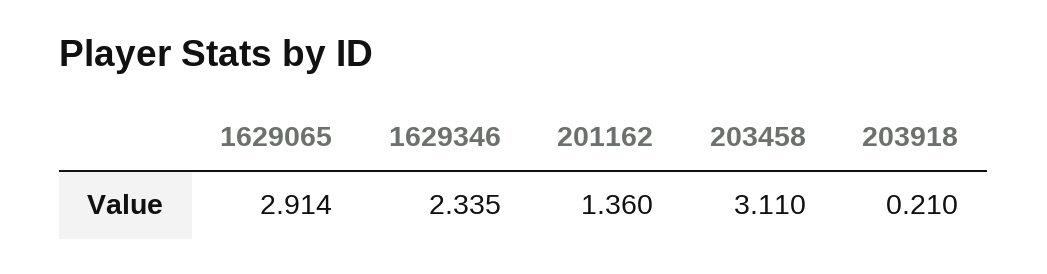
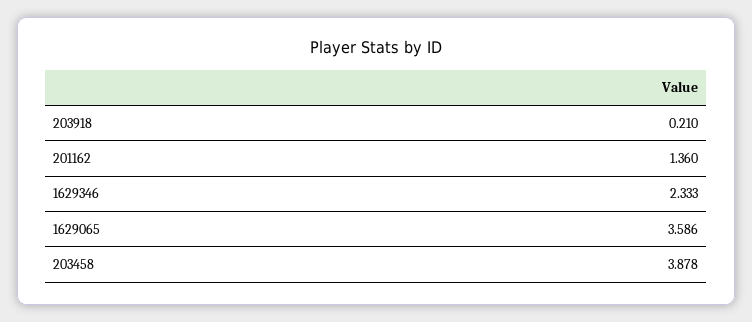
  {
-   "1629065": 2.914,
+   "1629065": 3.586,
-   "1629346": 2.335,
+   "1629346": 2.333,
    "201162": 1.36,
-   "203458": 3.11,
+   "203458": 3.878,
    "203918": 0.21
  }

